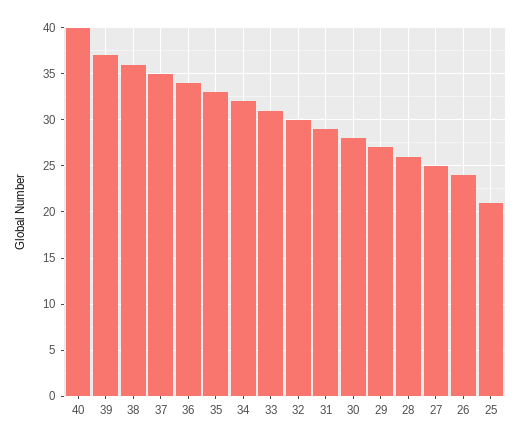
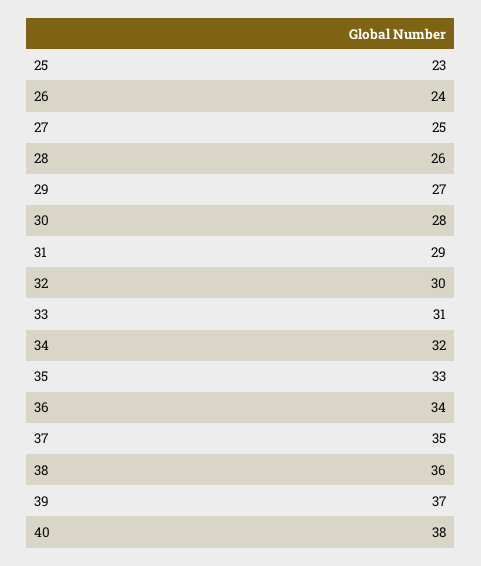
  {
-   "40": 40,
+   "40": 38,
    "39": 37,
    "38": 36,
    "37": 35,
    "36": 34,
    "35": 33,
    "34": 32,
    "33": 31,
    "32": 30,
    "31": 29,
    "30": 28,
    "29": 27,
    "28": 26,
    "27": 25,
    "26": 24,
-   "25": 21
+   "25": 23
  }

